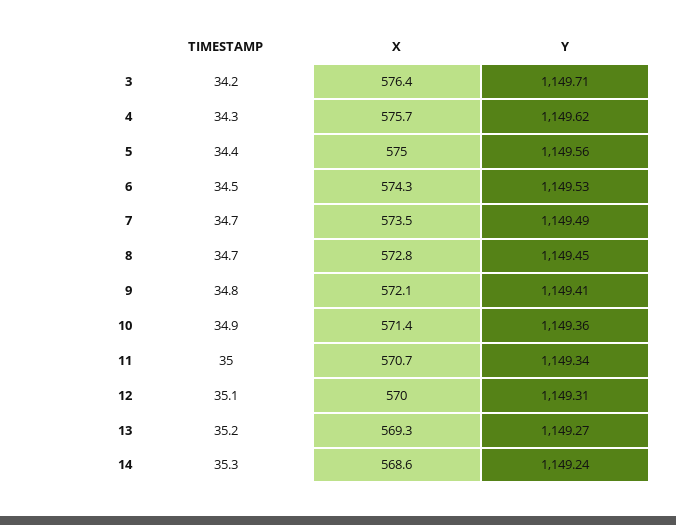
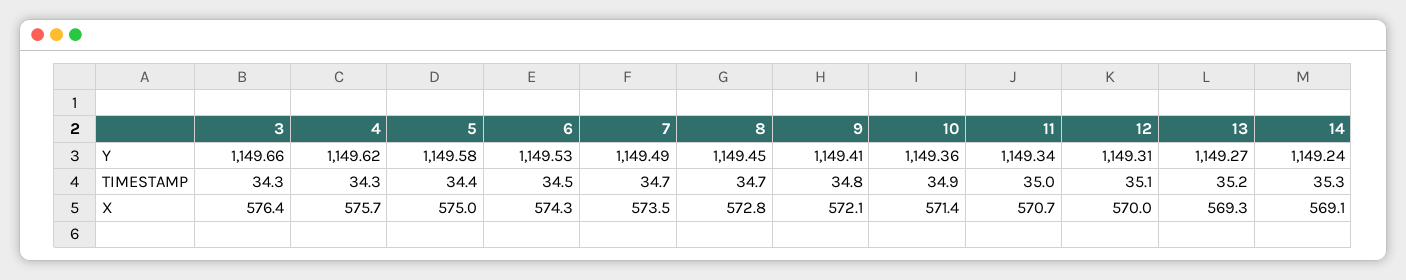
  {
    "TIMESTAMP": {
-     "3": 34.2,
+     "3": 34.3,
      "4": 34.3,
      "5": 34.4,
      "6": 34.5,
      "7": 34.7,
      "8": 34.7,
      "9": 34.8,
      "10": 34.9,
      "11": 35,
      "12": 35.1,
      "13": 35.2,
      "14": 35.3
    },
    "X": {
      "3": 576.4,
      "4": 575.7,
      "5": 575,
      "6": 574.3,
      "7": 573.5,
      "8": 572.8,
      "9": 572.1,
      "10": 571.4,
      "11": 570.7,
      "12": 570,
      "13": 569.3,
-     "14": 568.6
+     "14": 569.1
    },
    "Y": {
-     "3": 1149.71,
+     "3": 1149.66,
      "4": 1149.62,
-     "5": 1149.56,
+     "5": 1149.58,
      "6": 1149.53,
      "7": 1149.49,
      "8": 1149.45,
      "9": 1149.41,
      "10": 1149.36,
      "11": 1149.34,
      "12": 1149.31,
      "13": 1149.27,
      "14": 1149.24
    }
  }

